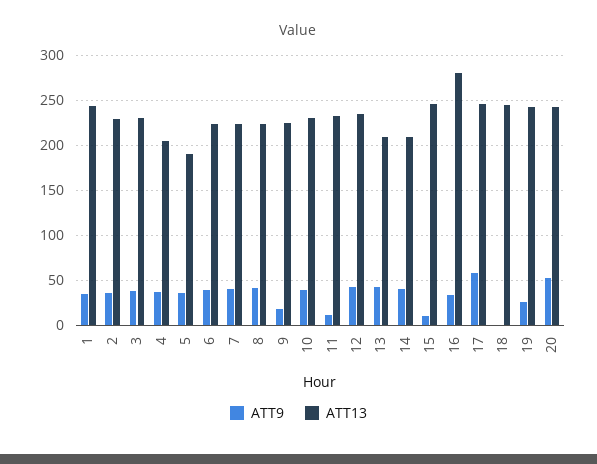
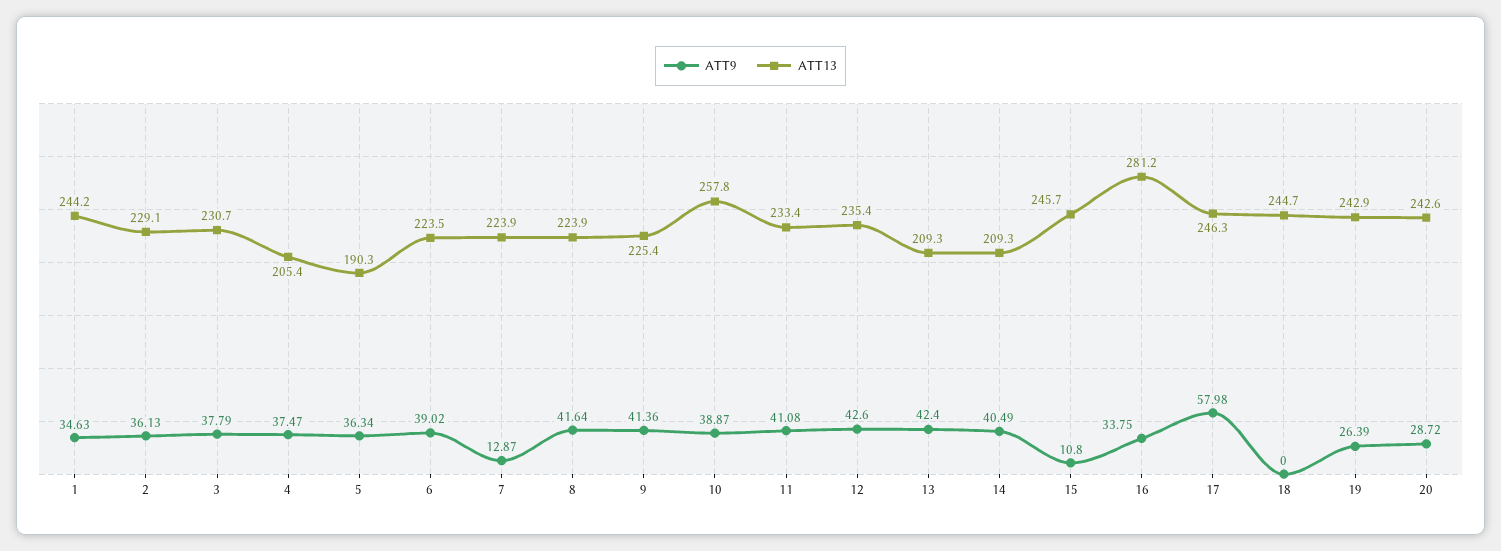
  {
    "ATT9": {
      "1": 34.63,
      "2": 36.13,
      "3": 37.79,
      "4": 37.47,
      "5": 36.34,
      "6": 39.02,
-     "7": 40,
+     "7": 12.87,
      "8": 41.64,
-     "9": 20,
+     "9": 41.36,
      "10": 38.87,
-     "11": 10,
+     "11": 41.08,
      "12": 42.6,
      "13": 42.4,
      "14": 40.49,
      "15": 10.8,
      "16": 33.75,
      "17": 57.98,
      "18": 0,
      "19": 26.39,
-     "20": 50
+     "20": 28.72
    },
    "ATT13": {
      "1": 244.2,
      "2": 229.1,
      "3": 230.7,
      "4": 205.4,
      "5": 190.3,
      "6": 223.5,
      "7": 223.9,
      "8": 223.9,
      "9": 225.4,
-     "10": 230,
+     "10": 257.8,
      "11": 233.4,
      "12": 235.4,
      "13": 209.3,
      "14": 209.3,
      "15": 245.7,
      "16": 281.2,
      "17": 246.3,
      "18": 244.7,
      "19": 242.9,
      "20": 242.6
    }
  }

